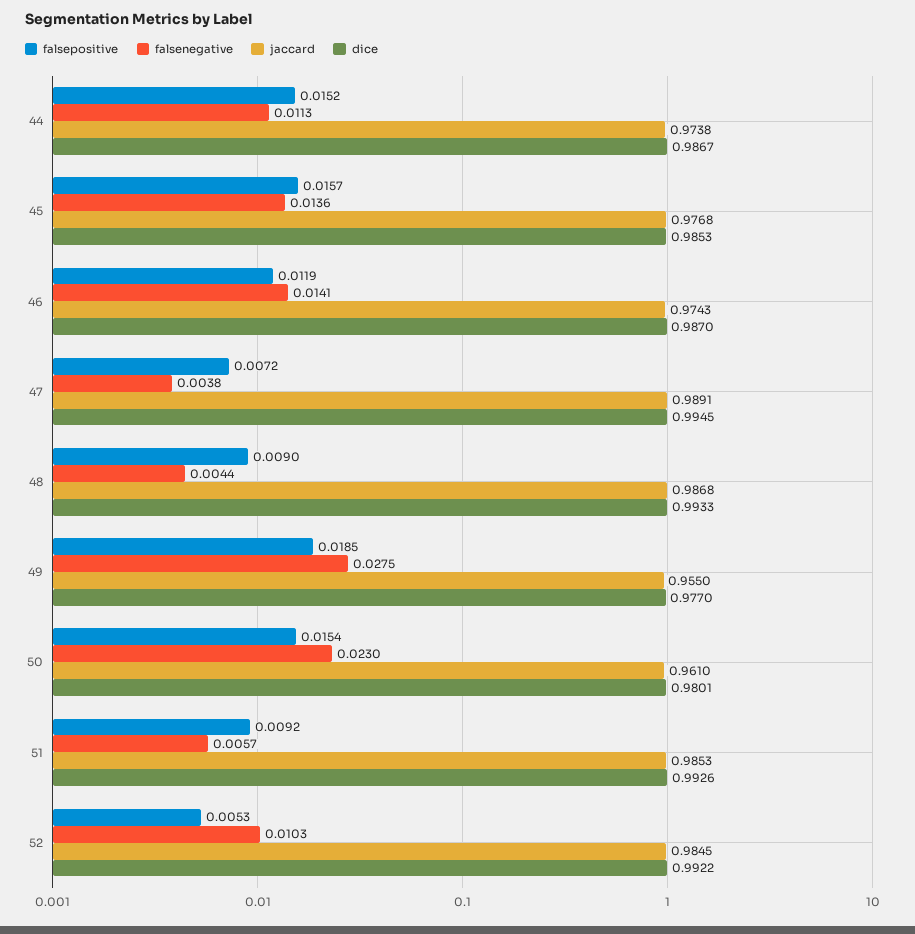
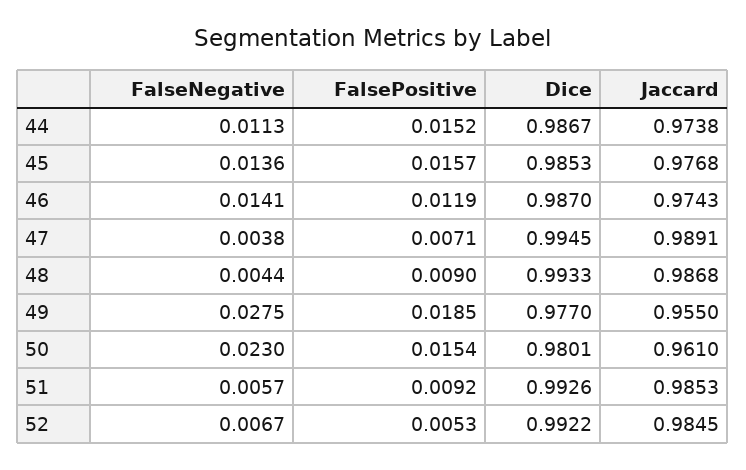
  {
    "falsepositive": {
      "44": 0.0152,
      "45": 0.0157,
      "46": 0.0119,
-     "47": 0.0072,
+     "47": 0.0071,
      "48": 0.009,
      "49": 0.0185,
      "50": 0.0154,
      "51": 0.0092,
      "52": 0.0053
    },
    "falsenegative": {
      "44": 0.0113,
      "45": 0.0136,
      "46": 0.0141,
      "47": 0.0038,
      "48": 0.0044,
      "49": 0.0275,
      "50": 0.023,
      "51": 0.0057,
-     "52": 0.0103
+     "52": 0.0067
    },
    "jaccard": {
      "44": 0.9738,
      "45": 0.9768,
      "46": 0.9743,
      "47": 0.9891,
      "48": 0.9868,
      "49": 0.955,
      "50": 0.961,
      "51": 0.9853,
      "52": 0.9845
    },
    "dice": {
      "44": 0.9867,
      "45": 0.9853,
      "46": 0.987,
      "47": 0.9945,
      "48": 0.9933,
      "49": 0.977,
      "50": 0.9801,
      "51": 0.9926,
      "52": 0.9922
    }
  }

